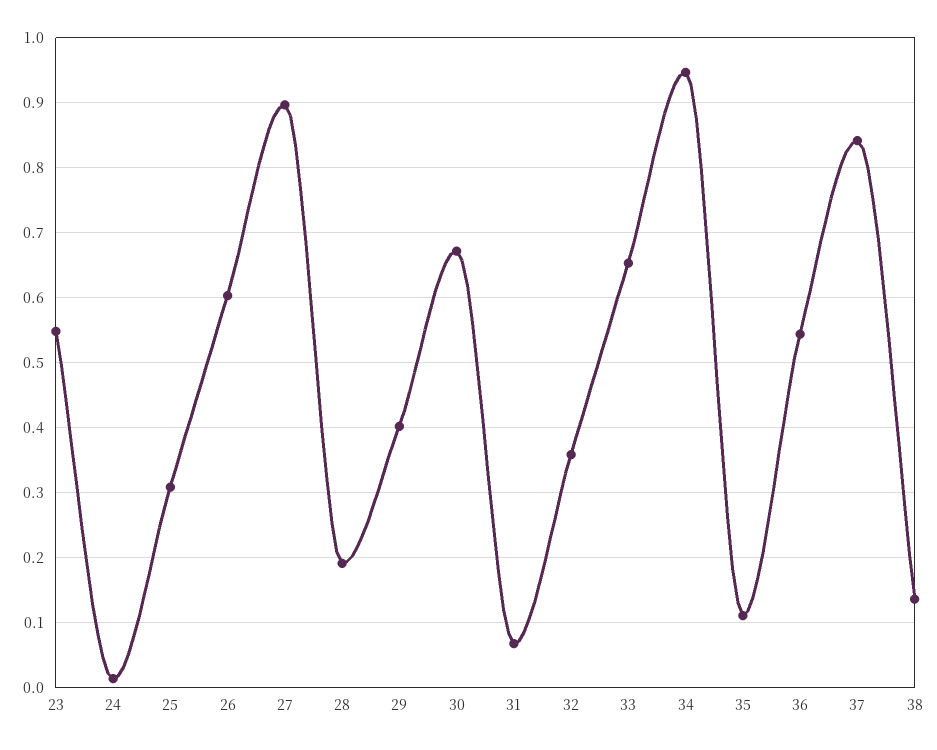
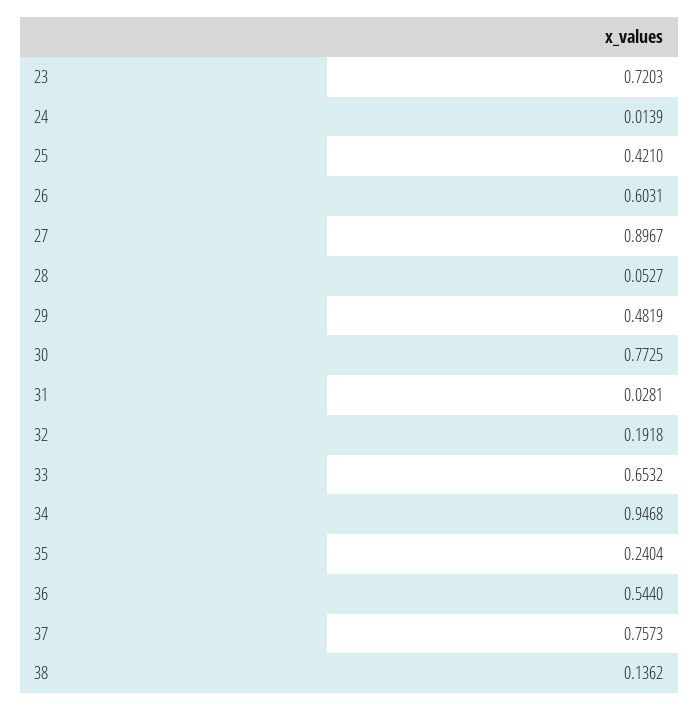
  {
-   "23": 0.55,
+   "23": 0.7203,
    "24": 0.0139,
-   "25": 0.31,
+   "25": 0.421,
    "26": 0.6031,
    "27": 0.8967,
-   "28": 0.19,
+   "28": 0.0527,
-   "29": 0.4,
+   "29": 0.4819,
-   "30": 0.67,
+   "30": 0.7725,
-   "31": 0.07,
+   "31": 0.0281,
-   "32": 0.36,
+   "32": 0.1918,
    "33": 0.6532,
    "34": 0.9468,
-   "35": 0.11,
+   "35": 0.2404,
    "36": 0.544,
-   "37": 0.84,
+   "37": 0.7573,
    "38": 0.1362
  }

